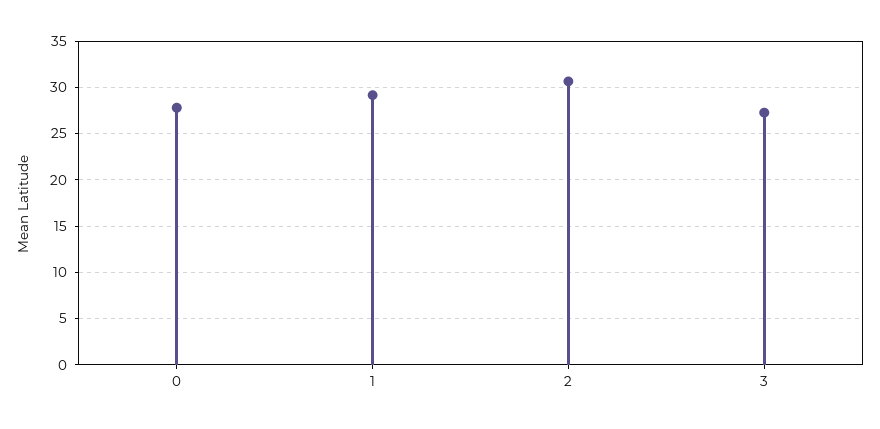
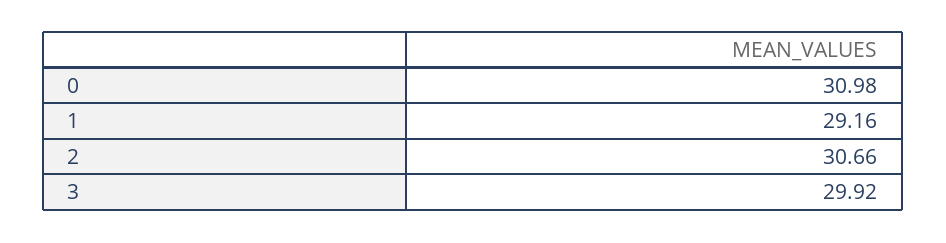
  {
-   "0": 28,
+   "0": 30.98,
    "1": 29.16,
    "2": 30.66,
-   "3": 27
+   "3": 29.92
  }

